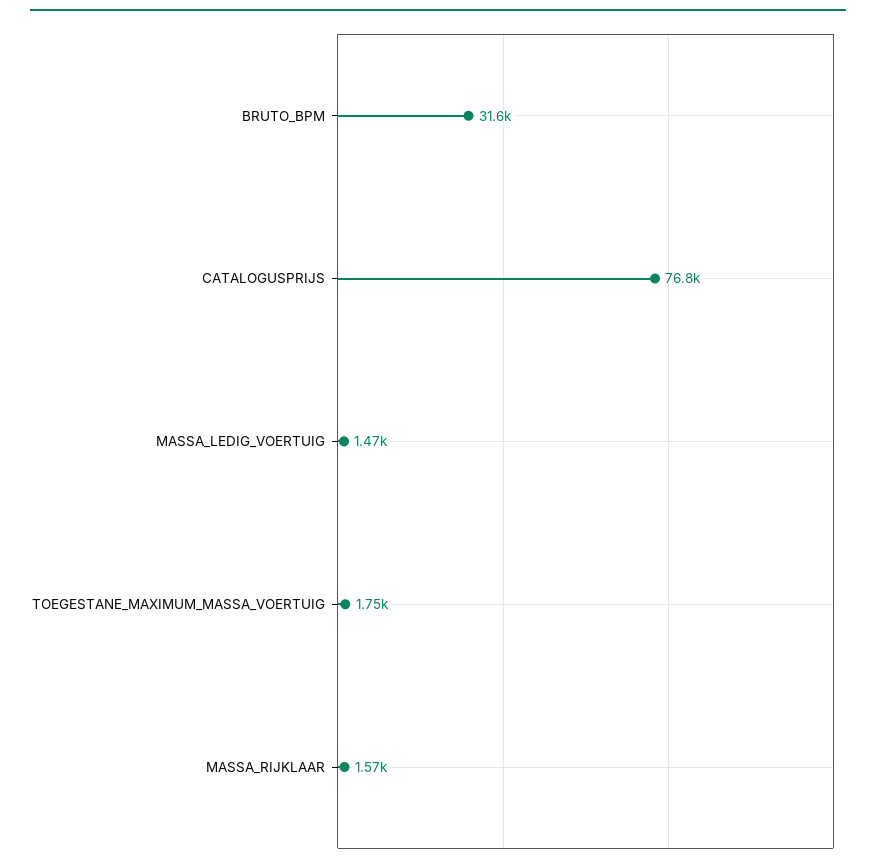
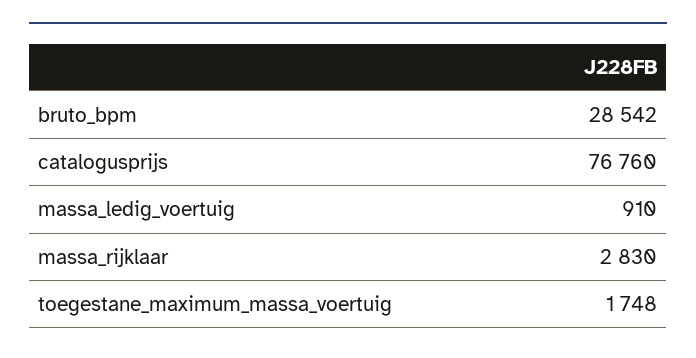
  {
-   "BRUTO_BPM": 31600,
+   "BRUTO_BPM": 28542,
    "CATALOGUSPRIJS": 76760,
-   "MASSA_LEDIG_VOERTUIG": 1470,
+   "MASSA_LEDIG_VOERTUIG": 910,
    "TOEGESTANE_MAXIMUM_MASSA_VOERTUIG": 1748,
-   "MASSA_RIJKLAAR": 1570
+   "MASSA_RIJKLAAR": 2830
  }

